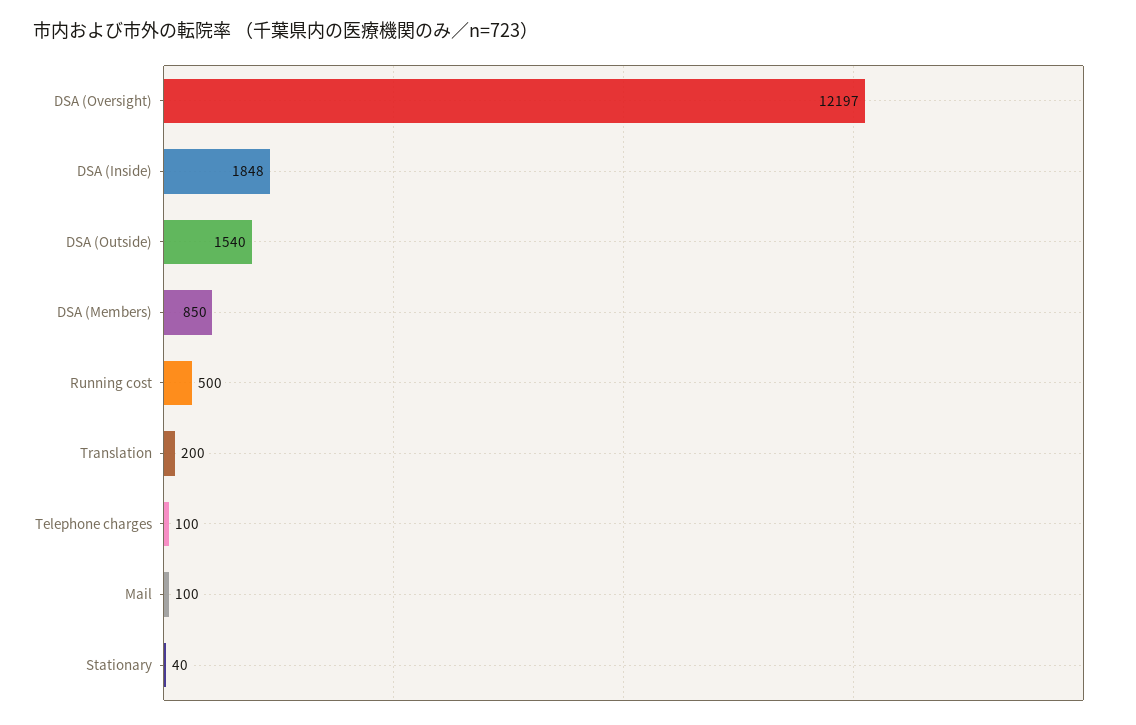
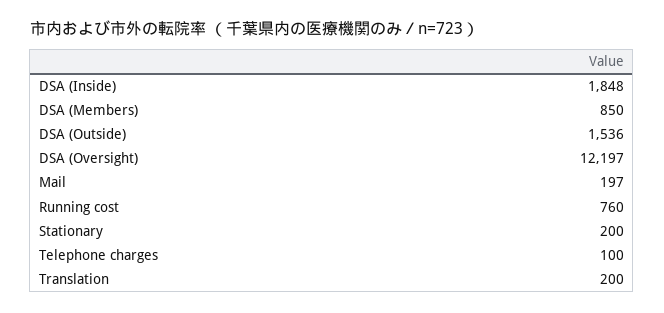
  {
    "DSA (Oversight)": 12197,
    "DSA (Inside)": 1848,
-   "DSA (Outside)": 1540,
+   "DSA (Outside)": 1536,
    "DSA (Members)": 850,
-   "Running cost": 500,
+   "Running cost": 760,
    "Translation": 200,
    "Telephone charges": 100,
-   "Mail": 100,
+   "Mail": 197,
-   "Stationary": 40
+   "Stationary": 200
  }

